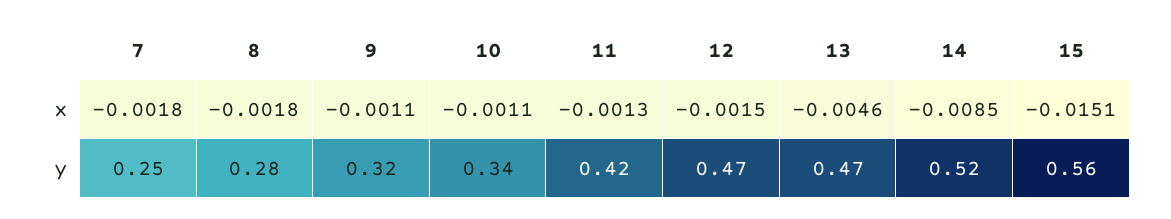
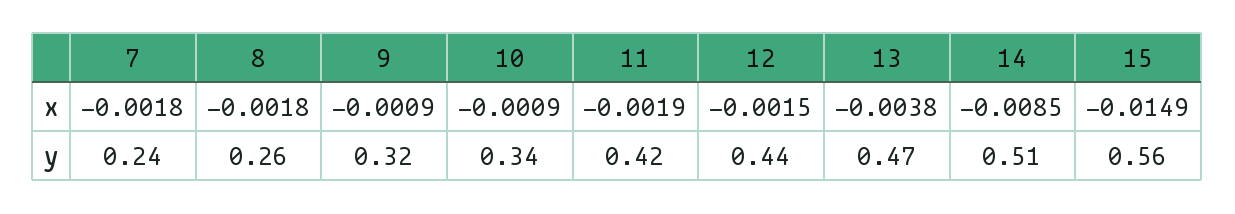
  {
    "7": {
      "x": -0.0018,
-     "y": 0.25
+     "y": 0.24
    },
    "8": {
      "x": -0.0018,
-     "y": 0.28
+     "y": 0.26
    },
    "9": {
-     "x": -0.0011,
+     "x": -0.0009,
      "y": 0.32
    },
    "10": {
-     "x": -0.0011,
+     "x": -0.0009,
      "y": 0.34
    },
    "11": {
-     "x": -0.0013,
+     "x": -0.0019,
      "y": 0.42
    },
    "12": {
      "x": -0.0015,
-     "y": 0.47
+     "y": 0.44
    },
    "13": {
-     "x": -0.0046,
+     "x": -0.0038,
      "y": 0.47
    },
    "14": {
      "x": -0.0085,
-     "y": 0.52
+     "y": 0.51
    },
    "15": {
-     "x": -0.0151,
+     "x": -0.0149,
      "y": 0.56
    }
  }

